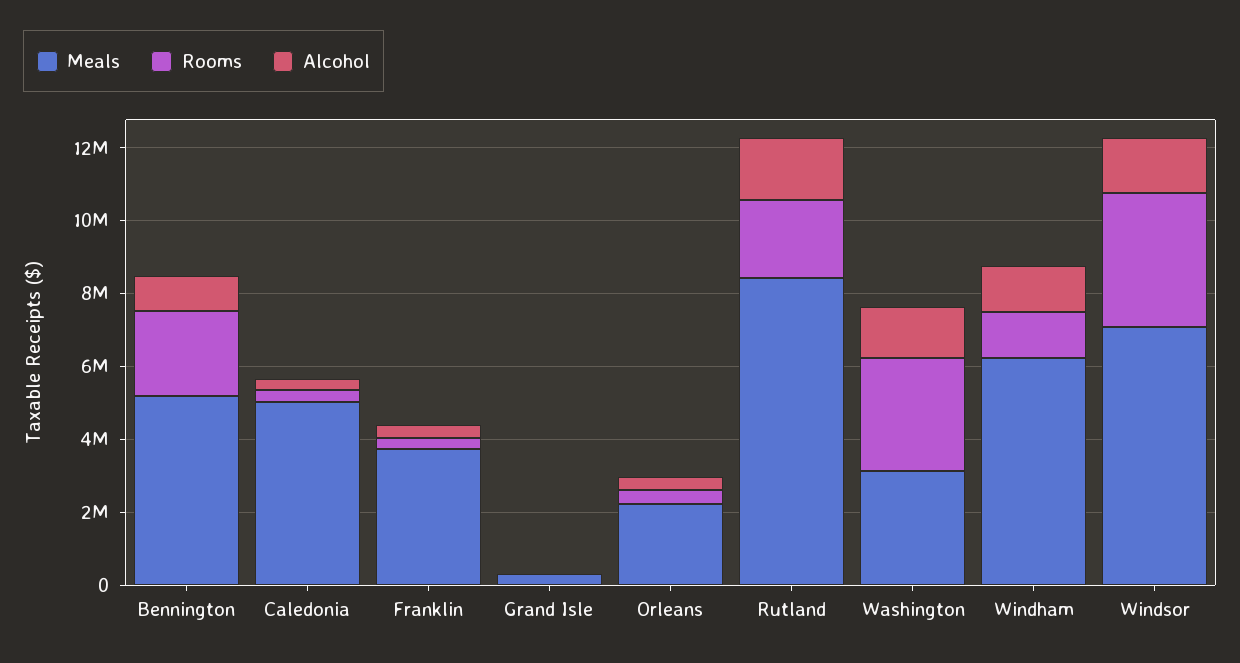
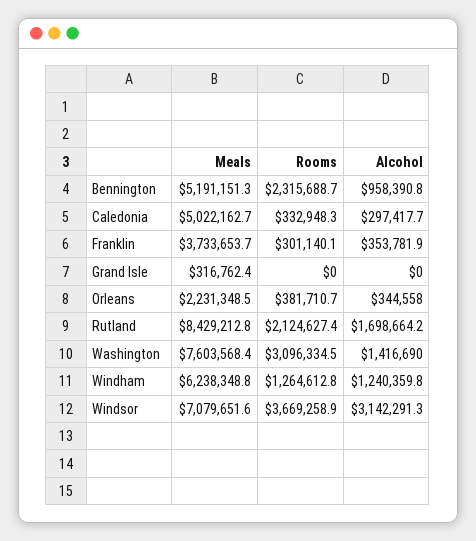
  {
    "Meals": {
      "Bennington": 5191151.3,
      "Caledonia": 5022162.7,
      "Franklin": 3733653.7,
      "Grand Isle": 316762.4,
      "Orleans": 2231348.5,
      "Rutland": 8429212.8,
-     "Washington": 3000000,
+     "Washington": 7603568.4,
      "Windham": 6238348.8,
      "Windsor": 7079651.6
    },
    "Rooms": {
      "Bennington": 2315688.7,
      "Caledonia": 332948.3,
      "Franklin": 301140.1,
      "Grand Isle": 0,
      "Orleans": 381710.7,
      "Rutland": 2124627.4,
      "Washington": 3096334.5,
      "Windham": 1264612.8,
      "Windsor": 3669258.9
    },
    "Alcohol": {
      "Bennington": 958390.8,
      "Caledonia": 297417.7,
      "Franklin": 353781.9,
      "Grand Isle": 0,
      "Orleans": 344558,
      "Rutland": 1698664.2,
      "Washington": 1416690,
      "Windham": 1240359.8,
-     "Windsor": 1500000
+     "Windsor": 3142291.3
    }
  }

